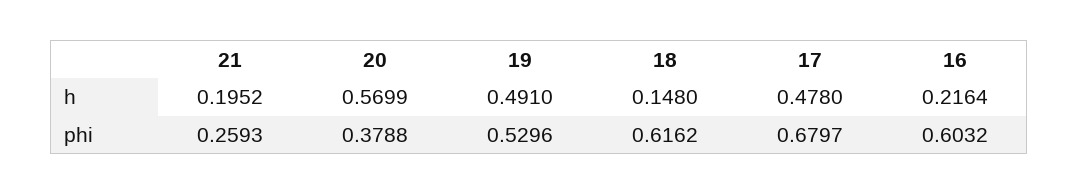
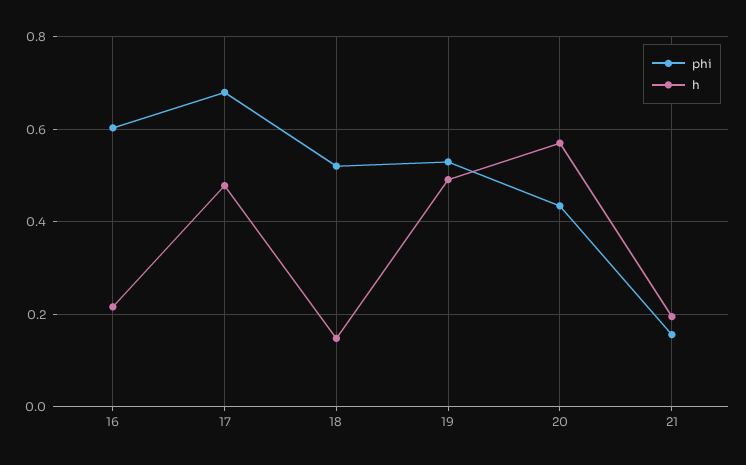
  {
    "h": {
      "21": 0.1952,
      "20": 0.5699,
      "19": 0.491,
      "18": 0.148,
      "17": 0.478,
      "16": 0.2164
    },
    "phi": {
-     "21": 0.2593,
+     "21": 0.16,
-     "20": 0.3788,
+     "20": 0.44,
      "19": 0.5296,
-     "18": 0.6162,
+     "18": 0.52,
      "17": 0.6797,
      "16": 0.6032
    }
  }

